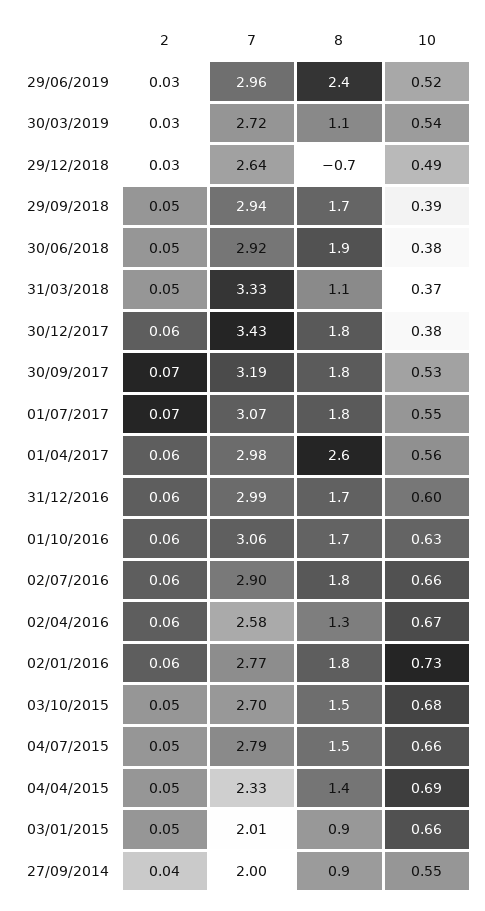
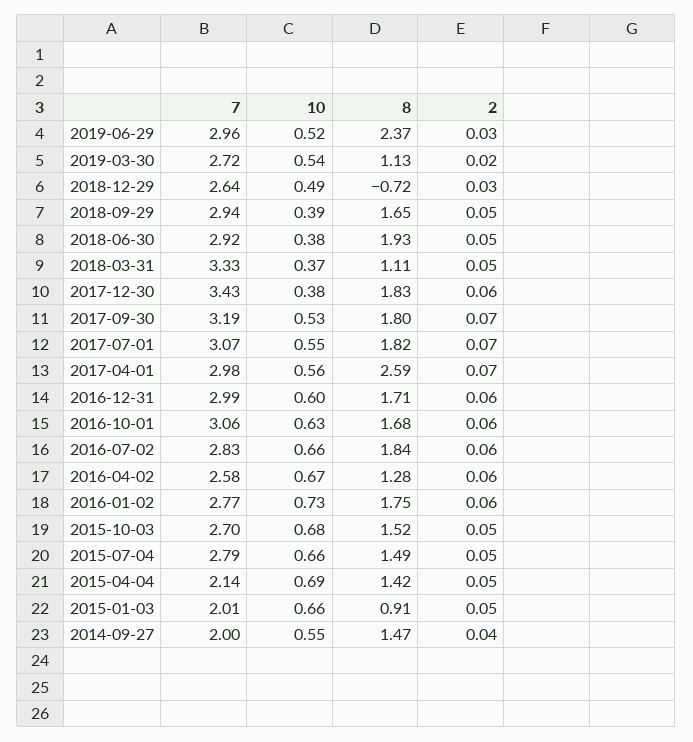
  {
    "2": {
      "29/06/2019": 0.03,
-     "30/03/2019": 0.03,
+     "30/03/2019": 0.02,
      "29/12/2018": 0.03,
      "29/09/2018": 0.05,
      "30/06/2018": 0.05,
      "31/03/2018": 0.05,
      "30/12/2017": 0.06,
      "30/09/2017": 0.07,
      "01/07/2017": 0.07,
-     "01/04/2017": 0.06,
+     "01/04/2017": 0.07,
      "31/12/2016": 0.06,
      "01/10/2016": 0.06,
      "02/07/2016": 0.06,
      "02/04/2016": 0.06,
      "02/01/2016": 0.06,
      "03/10/2015": 0.05,
      "04/07/2015": 0.05,
      "04/04/2015": 0.05,
      "03/01/2015": 0.05,
      "27/09/2014": 0.04
    },
    "7": {
      "29/06/2019": 2.96,
      "30/03/2019": 2.72,
      "29/12/2018": 2.64,
      "29/09/2018": 2.94,
      "30/06/2018": 2.92,
      "31/03/2018": 3.33,
      "30/12/2017": 3.43,
      "30/09/2017": 3.19,
      "01/07/2017": 3.07,
      "01/04/2017": 2.98,
      "31/12/2016": 2.99,
      "01/10/2016": 3.06,
-     "02/07/2016": 2.9,
+     "02/07/2016": 2.83,
      "02/04/2016": 2.58,
      "02/01/2016": 2.77,
      "03/10/2015": 2.7,
      "04/07/2015": 2.79,
-     "04/04/2015": 2.33,
+     "04/04/2015": 2.14,
      "03/01/2015": 2.01,
      "27/09/2014": 2
    },
    "8": {
      "29/06/2019": 2.37,
      "30/03/2019": 1.13,
      "29/12/2018": -0.72,
      "29/09/2018": 1.65,
      "30/06/2018": 1.93,
      "31/03/2018": 1.11,
      "30/12/2017": 1.83,
      "30/09/2017": 1.8,
      "01/07/2017": 1.82,
      "01/04/2017": 2.59,
      "31/12/2016": 1.71,
      "01/10/2016": 1.68,
      "02/07/2016": 1.84,
      "02/04/2016": 1.28,
      "02/01/2016": 1.75,
      "03/10/2015": 1.52,
      "04/07/2015": 1.49,
      "04/04/2015": 1.42,
      "03/01/2015": 0.91,
-     "27/09/2014": 0.9
+     "27/09/2014": 1.47
    },
    "10": {
      "29/06/2019": 0.52,
      "30/03/2019": 0.54,
      "29/12/2018": 0.49,
      "29/09/2018": 0.39,
      "30/06/2018": 0.38,
      "31/03/2018": 0.37,
      "30/12/2017": 0.38,
      "30/09/2017": 0.53,
      "01/07/2017": 0.55,
      "01/04/2017": 0.56,
      "31/12/2016": 0.6,
      "01/10/2016": 0.63,
      "02/07/2016": 0.66,
      "02/04/2016": 0.67,
      "02/01/2016": 0.73,
      "03/10/2015": 0.68,
      "04/07/2015": 0.66,
      "04/04/2015": 0.69,
      "03/01/2015": 0.66,
      "27/09/2014": 0.55
    }
  }

